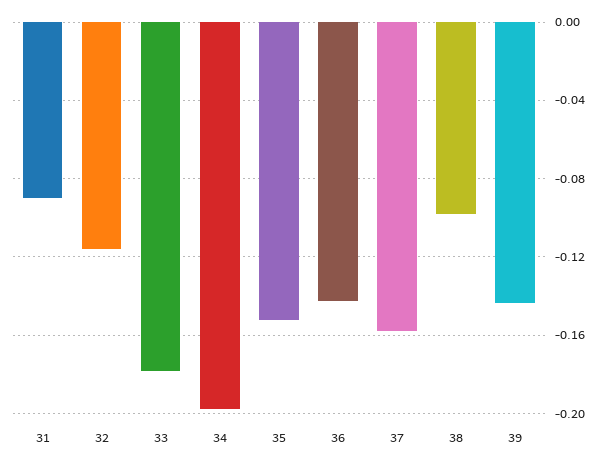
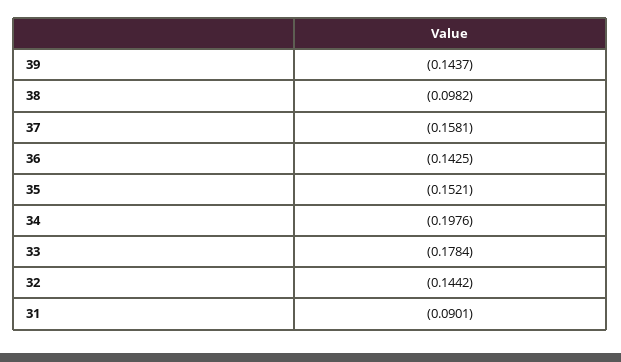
  {
    "31": -0.0901,
-   "32": -0.115,
+   "32": -0.1442,
    "33": -0.1784,
    "34": -0.1976,
    "35": -0.1521,
    "36": -0.1425,
    "37": -0.1581,
    "38": -0.0982,
    "39": -0.1437
  }

